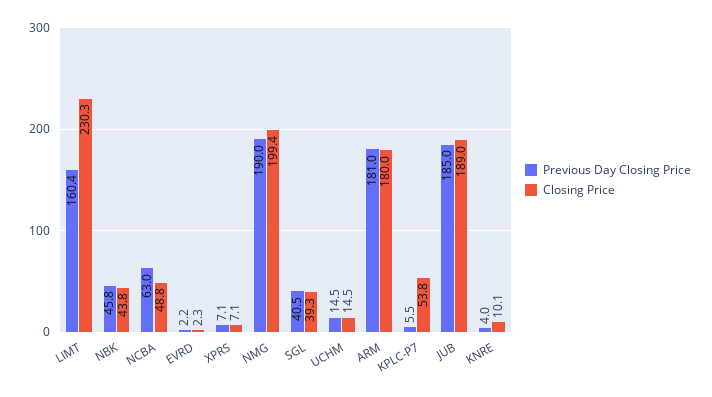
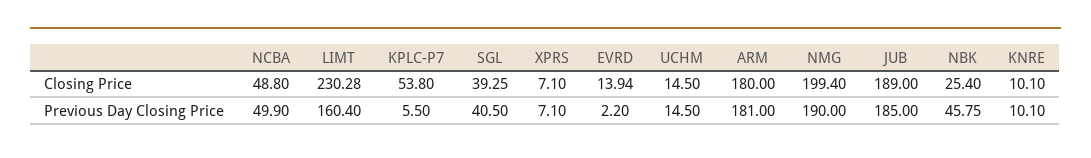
  {
    "Previous Day Closing Price": {
      "LIMT": 160.4,
      "NBK": 45.75,
-     "NCBA": 63,
+     "NCBA": 49.9,
      "EVRD": 2.2,
      "XPRS": 7.1,
      "NMG": 190,
      "SGL": 40.5,
      "UCHM": 14.5,
      "ARM": 181,
      "KPLC-P7": 5.5,
      "JUB": 185,
-     "KNRE": 4
+     "KNRE": 10.1
    },
    "Closing Price": {
      "LIMT": 230.28,
-     "NBK": 43.8,
+     "NBK": 25.4,
      "NCBA": 48.8,
-     "EVRD": 2.3,
+     "EVRD": 13.94,
      "XPRS": 7.1,
      "NMG": 199.4,
      "SGL": 39.25,
      "UCHM": 14.5,
      "ARM": 180,
      "KPLC-P7": 53.8,
      "JUB": 189,
      "KNRE": 10.1
    }
  }

